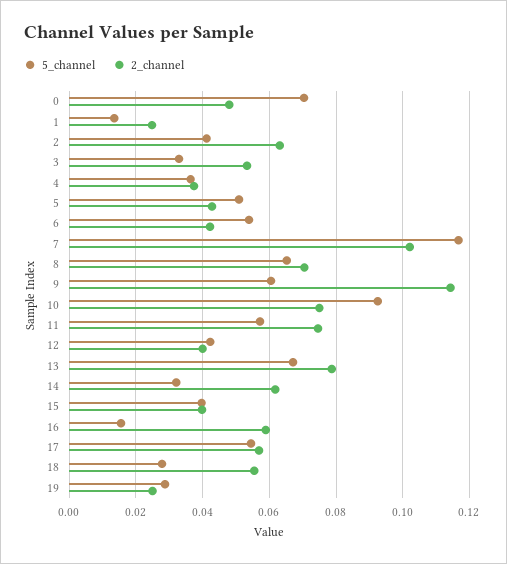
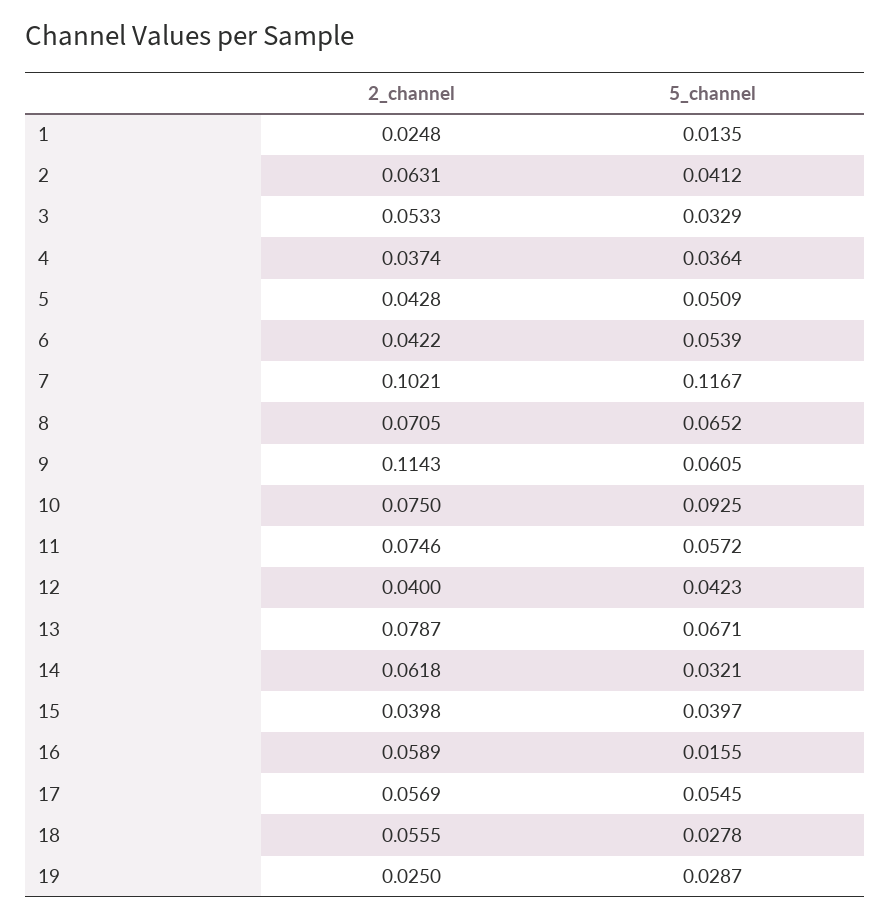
  {
    "5_channel": {
-     "0": 0.07,
      "1": 0.0135,
      "2": 0.0412,
      "3": 0.0329,
      "4": 0.0364,
      "5": 0.0509,
      "6": 0.0539,
      "7": 0.1167,
      "8": 0.0652,
      "9": 0.0605,
      "10": 0.0925,
      "11": 0.0572,
      "12": 0.0423,
      "13": 0.0671,
      "14": 0.0321,
      "15": 0.0397,
      "16": 0.0155,
      "17": 0.0545,
      "18": 0.0278,
      "19": 0.0287
    },
    "2_channel": {
-     "0": 0.048,
      "1": 0.0248,
      "2": 0.0631,
      "3": 0.0533,
      "4": 0.0374,
      "5": 0.0428,
      "6": 0.0422,
      "7": 0.1021,
      "8": 0.0705,
      "9": 0.1143,
      "10": 0.075,
      "11": 0.0746,
      "12": 0.04,
      "13": 0.0787,
      "14": 0.0618,
      "15": 0.0398,
      "16": 0.0589,
      "17": 0.0569,
      "18": 0.0555,
      "19": 0.025
    }
  }

